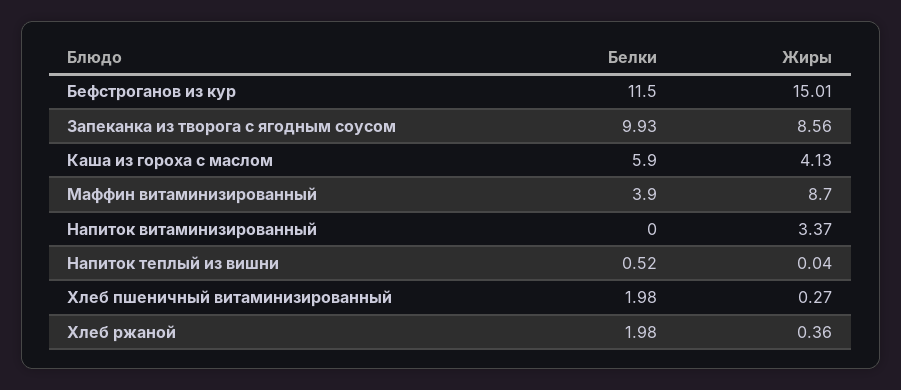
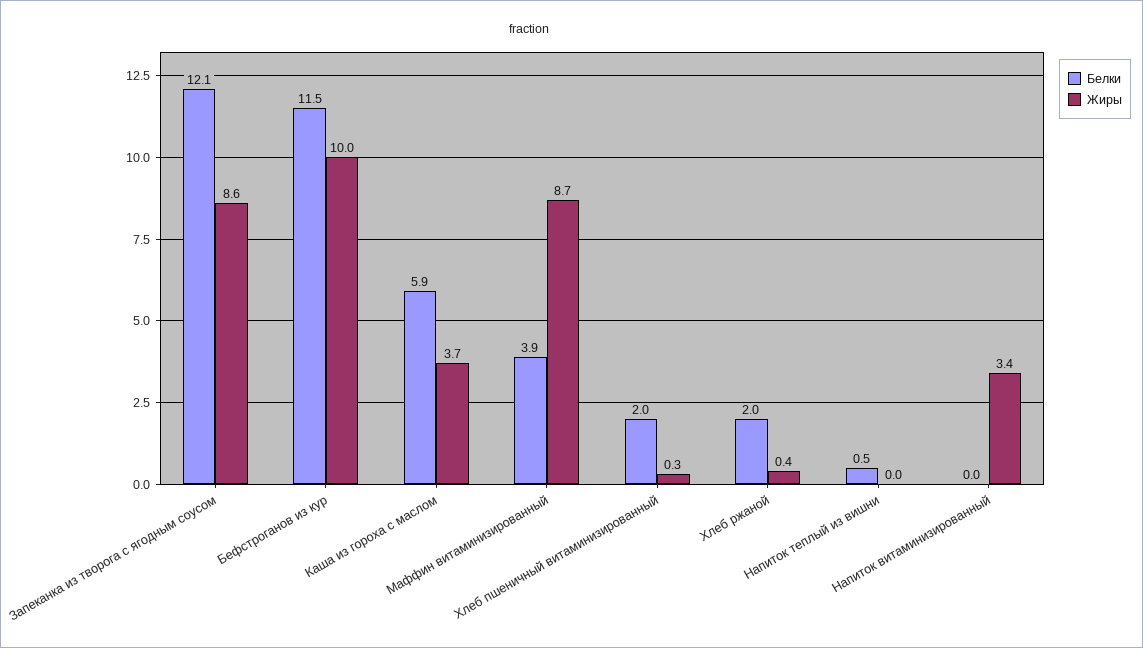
  {
    "Белки": {
      "Бефстроганов из кур": 11.5,
-     "Запеканка из творога с ягодным соусом": 9.93,
+     "Запеканка из творога с ягодным соусом": 12.1,
      "Каша из гороха с маслом": 5.9,
      "Маффин витаминизированный": 3.9,
      "Напиток витаминизированный": 0,
      "Напиток теплый из вишни": 0.52,
      "Хлеб пшеничный витаминизированный": 1.98,
      "Хлеб ржаной": 1.98
    },
    "Жиры": {
-     "Бефстроганов из кур": 15.01,
+     "Бефстроганов из кур": 10,
      "Запеканка из творога с ягодным соусом": 8.56,
-     "Каша из гороха с маслом": 4.13,
+     "Каша из гороха с маслом": 3.7,
      "Маффин витаминизированный": 8.7,
      "Напиток витаминизированный": 3.37,
      "Напиток теплый из вишни": 0.04,
      "Хлеб пшеничный витаминизированный": 0.27,
      "Хлеб ржаной": 0.36
    }
  }

